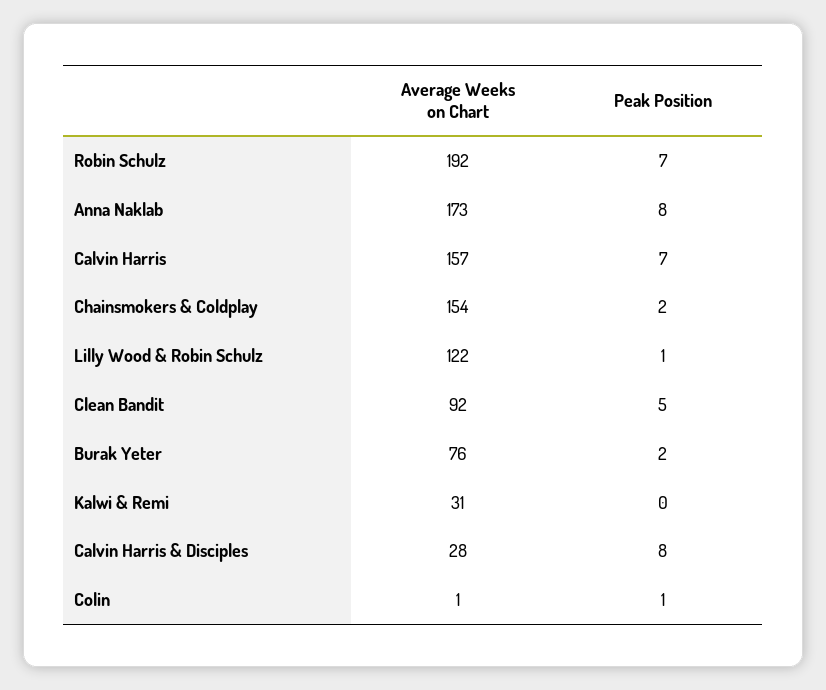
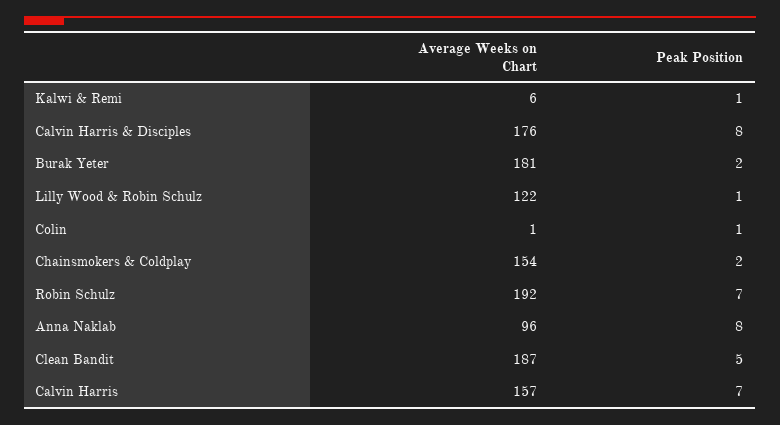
  {
    "Average Weeks on Chart": {
      "Robin Schulz": 192,
-     "Anna Naklab": 173,
+     "Anna Naklab": 96,
      "Calvin Harris": 157,
      "Chainsmokers & Coldplay": 154,
      "Lilly Wood & Robin Schulz": 122,
-     "Clean Bandit": 92,
+     "Clean Bandit": 187,
-     "Burak Yeter": 76,
+     "Burak Yeter": 181,
-     "Kalwi & Remi": 31,
+     "Kalwi & Remi": 6,
-     "Calvin Harris & Disciples": 28,
+     "Calvin Harris & Disciples": 176,
      "Colin": 1
    },
    "Peak Position": {
      "Robin Schulz": 7,
      "Anna Naklab": 8,
      "Calvin Harris": 7,
      "Chainsmokers & Coldplay": 2,
      "Lilly Wood & Robin Schulz": 1,
      "Clean Bandit": 5,
      "Burak Yeter": 2,
-     "Kalwi & Remi": 0,
+     "Kalwi & Remi": 1,
      "Calvin Harris & Disciples": 8,
      "Colin": 1
    }
  }

